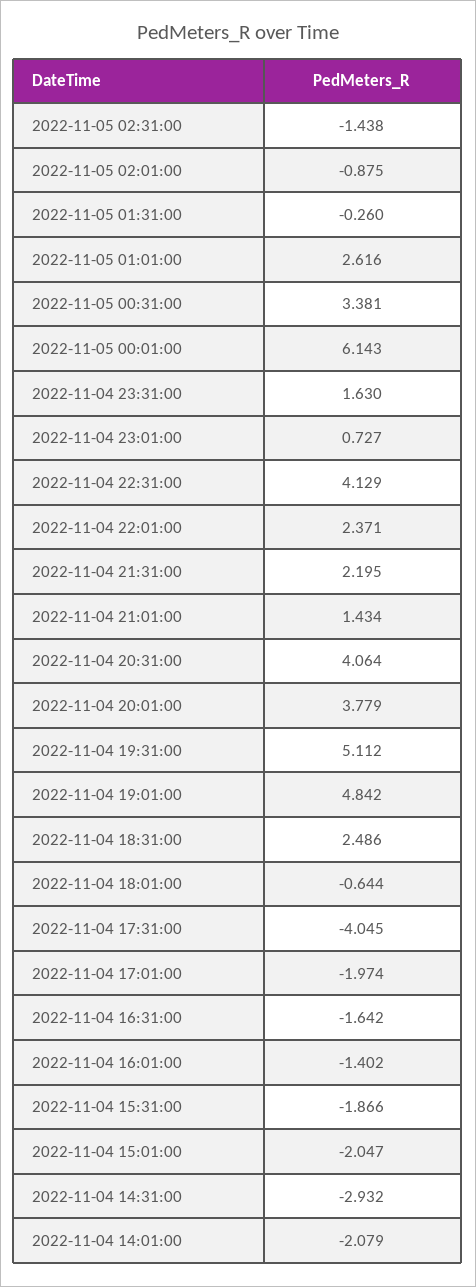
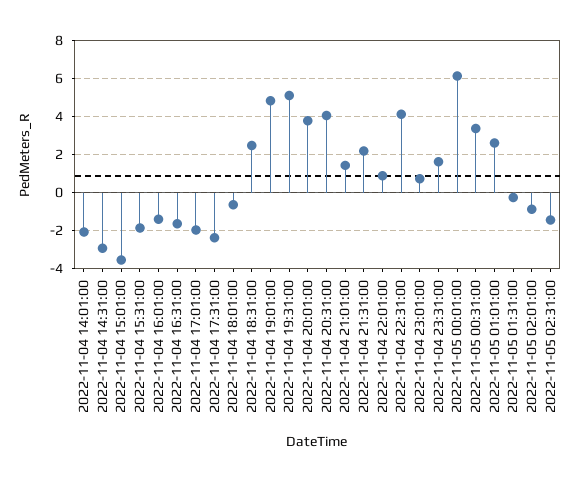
  {
    "2022-11-05 02:31:00": -1.438,
    "2022-11-05 02:01:00": -0.875,
    "2022-11-05 01:31:00": -0.26,
    "2022-11-05 01:01:00": 2.616,
    "2022-11-05 00:31:00": 3.381,
    "2022-11-05 00:01:00": 6.143,
    "2022-11-04 23:31:00": 1.63,
    "2022-11-04 23:01:00": 0.727,
    "2022-11-04 22:31:00": 4.129,
-   "2022-11-04 22:01:00": 2.371,
+   "2022-11-04 22:01:00": 1,
    "2022-11-04 21:31:00": 2.195,
    "2022-11-04 21:01:00": 1.434,
    "2022-11-04 20:31:00": 4.064,
    "2022-11-04 20:01:00": 3.779,
    "2022-11-04 19:31:00": 5.112,
    "2022-11-04 19:01:00": 4.842,
    "2022-11-04 18:31:00": 2.486,
    "2022-11-04 18:01:00": -0.644,
-   "2022-11-04 17:31:00": -4.045,
+   "2022-11-04 17:31:00": -2.5,
    "2022-11-04 17:01:00": -1.974,
    "2022-11-04 16:31:00": -1.642,
    "2022-11-04 16:01:00": -1.402,
    "2022-11-04 15:31:00": -1.866,
-   "2022-11-04 15:01:00": -2.047,
+   "2022-11-04 15:01:00": -3.5,
    "2022-11-04 14:31:00": -2.932,
    "2022-11-04 14:01:00": -2.079
  }

